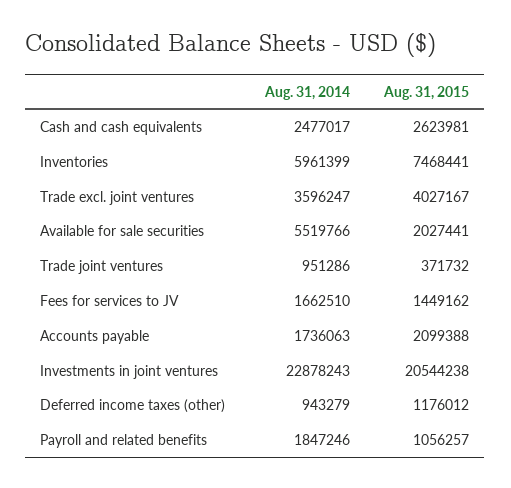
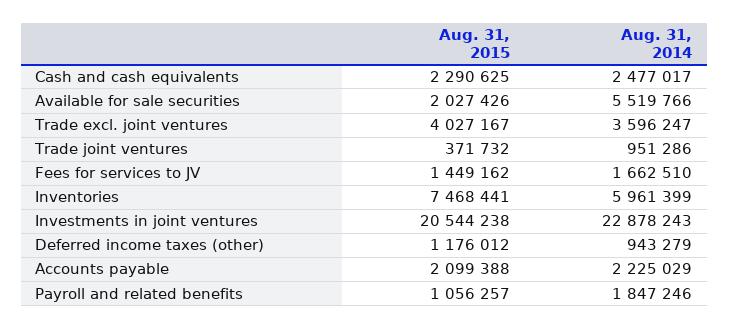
  {
    "Aug. 31, 2014": {
      "Cash and cash equivalents": 2477017,
      "Inventories": 5961399,
      "Trade excl. joint ventures": 3596247,
      "Available for sale securities": 5519766,
      "Trade joint ventures": 951286,
      "Fees for services to JV": 1662510,
-     "Accounts payable": 1736063,
+     "Accounts payable": 2225029,
      "Investments in joint ventures": 22878243,
      "Deferred income taxes (other)": 943279,
      "Payroll and related benefits": 1847246
    },
    "Aug. 31, 2015": {
-     "Cash and cash equivalents": 2623981,
+     "Cash and cash equivalents": 2290625,
      "Inventories": 7468441,
      "Trade excl. joint ventures": 4027167,
-     "Available for sale securities": 2027441,
+     "Available for sale securities": 2027426,
      "Trade joint ventures": 371732,
      "Fees for services to JV": 1449162,
      "Accounts payable": 2099388,
      "Investments in joint ventures": 20544238,
      "Deferred income taxes (other)": 1176012,
      "Payroll and related benefits": 1056257
    }
  }

